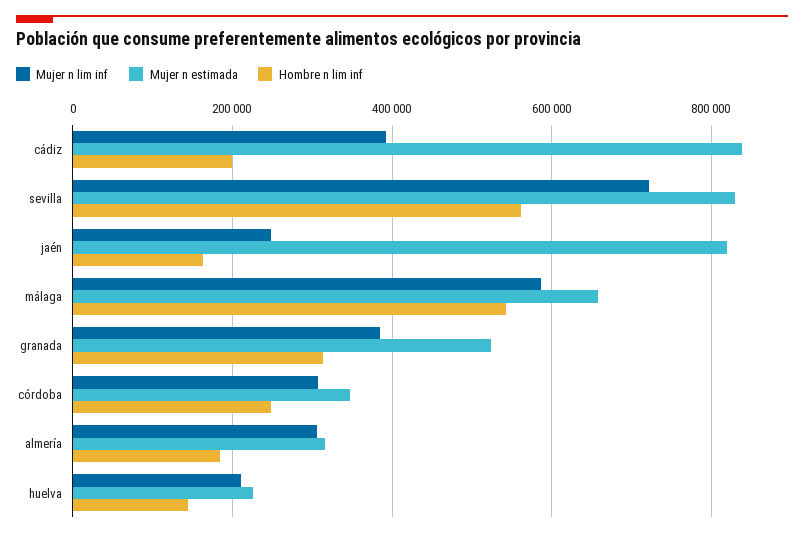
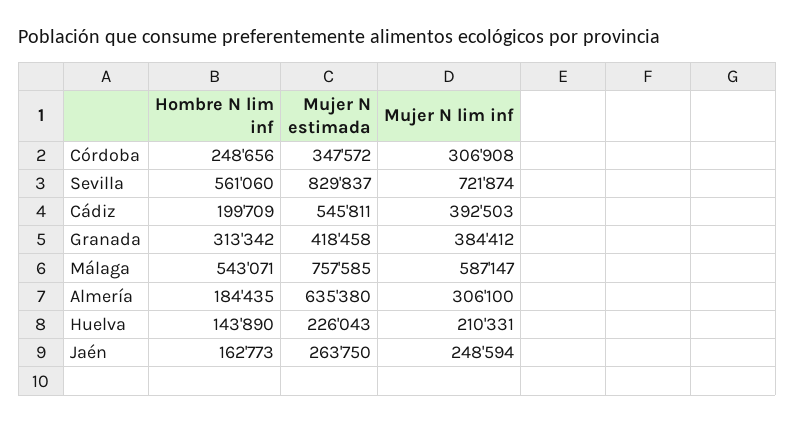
  {
    "Mujer n lim inf": {
      "cádiz": 392503,
      "sevilla": 721874,
      "jaén": 248594,
      "málaga": 587147,
      "granada": 384412,
      "córdoba": 306908,
      "almería": 306100,
      "huelva": 210331
    },
    "Mujer n estimada": {
-     "cádiz": 840000,
+     "cádiz": 545811,
      "sevilla": 829837,
-     "jaén": 820000,
+     "jaén": 263750,
-     "málaga": 660000,
+     "málaga": 757585,
-     "granada": 520000,
+     "granada": 418458,
      "córdoba": 347572,
-     "almería": 320000,
+     "almería": 635380,
      "huelva": 226043
    },
    "Hombre n lim inf": {
      "cádiz": 199709,
      "sevilla": 561060,
      "jaén": 162773,
      "málaga": 543071,
      "granada": 313342,
      "córdoba": 248656,
      "almería": 184435,
      "huelva": 143890
    }
  }

